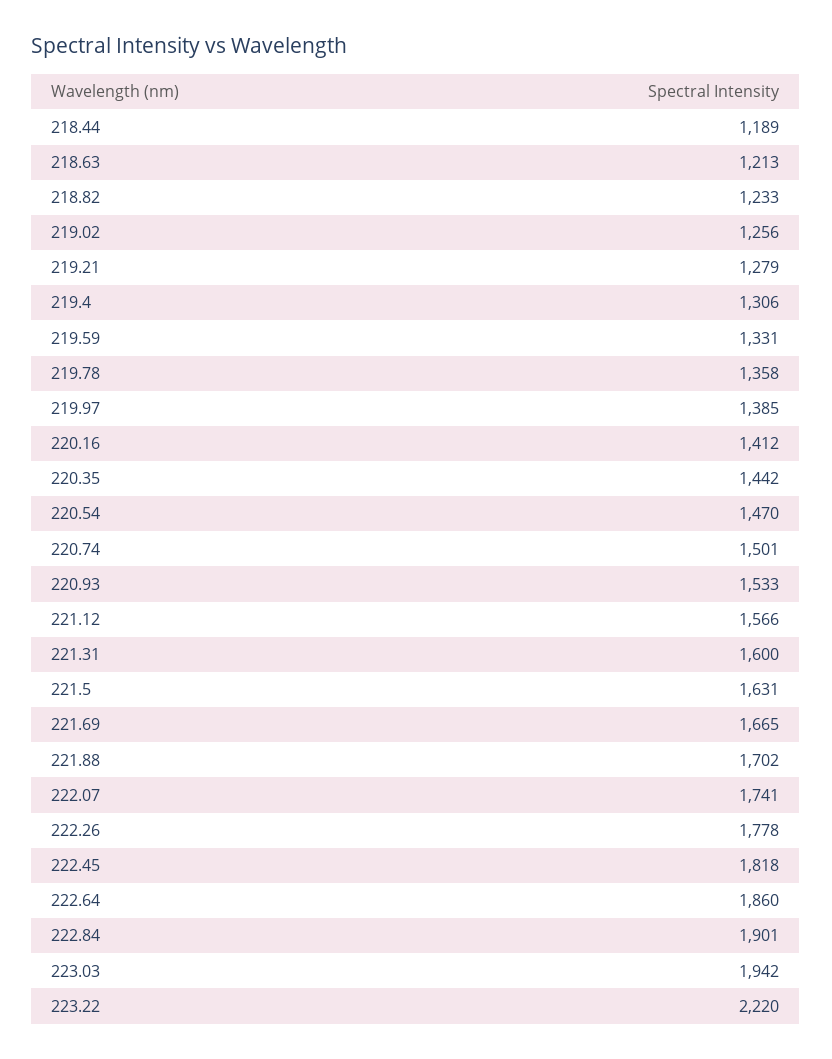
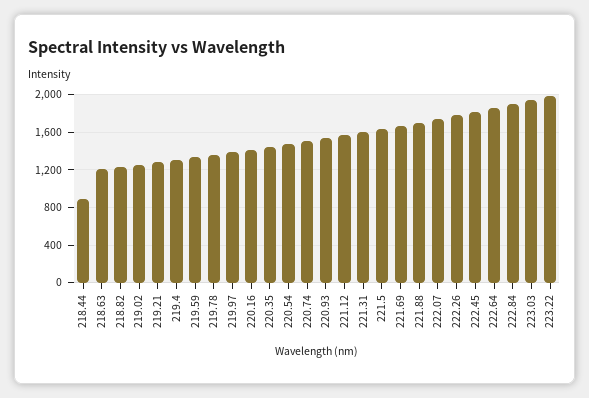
  {
-   "218.44": 1189,
+   "218.44": 900,
    "218.63": 1213,
    "218.82": 1233,
    "219.02": 1256,
    "219.21": 1279,
    "219.4": 1306,
    "219.59": 1331,
    "219.78": 1358,
    "219.97": 1385,
    "220.16": 1412,
    "220.35": 1442,
    "220.54": 1470,
    "220.74": 1501,
    "220.93": 1533,
    "221.12": 1566,
    "221.31": 1600,
    "221.5": 1631,
    "221.69": 1665,
    "221.88": 1702,
    "222.07": 1741,
    "222.26": 1778,
    "222.45": 1818,
    "222.64": 1860,
    "222.84": 1901,
    "223.03": 1942,
-   "223.22": 2220
+   "223.22": 2000
  }

